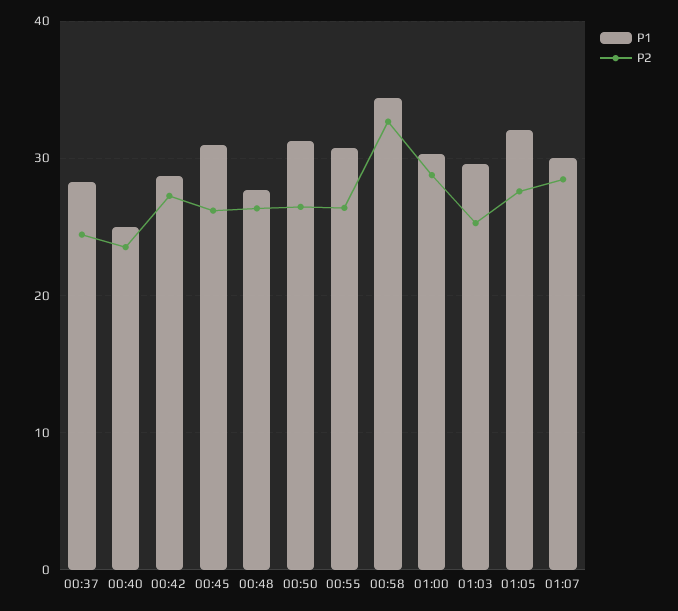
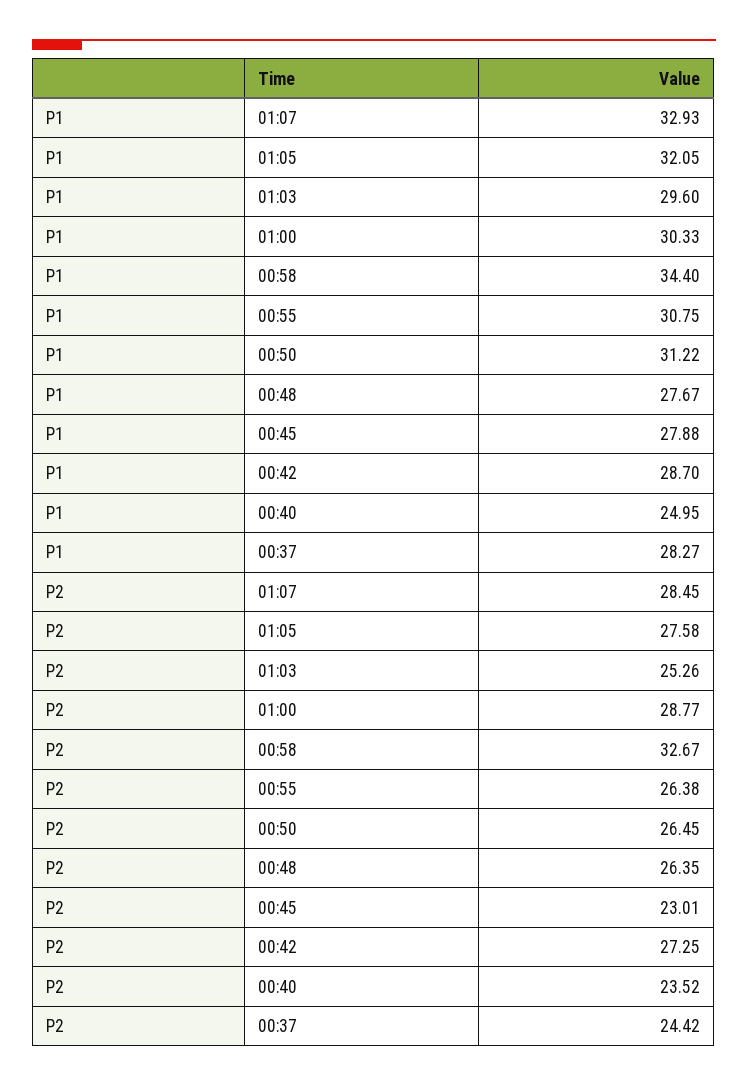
  {
    "P1": {
      "00:37": 28.27,
      "00:40": 24.95,
      "00:42": 28.7,
-     "00:45": 31,
+     "00:45": 27.88,
      "00:48": 27.67,
      "00:50": 31.22,
      "00:55": 30.75,
      "00:58": 34.4,
      "01:00": 30.33,
      "01:03": 29.6,
      "01:05": 32.05,
-     "01:07": 30
+     "01:07": 32.93
    },
    "P2": {
      "00:37": 24.42,
      "00:40": 23.52,
      "00:42": 27.25,
-     "00:45": 26,
+     "00:45": 23.01,
      "00:48": 26.35,
      "00:50": 26.45,
      "00:55": 26.38,
      "00:58": 32.67,
      "01:00": 28.77,
      "01:03": 25.26,
      "01:05": 27.58,
      "01:07": 28.45
    }
  }

